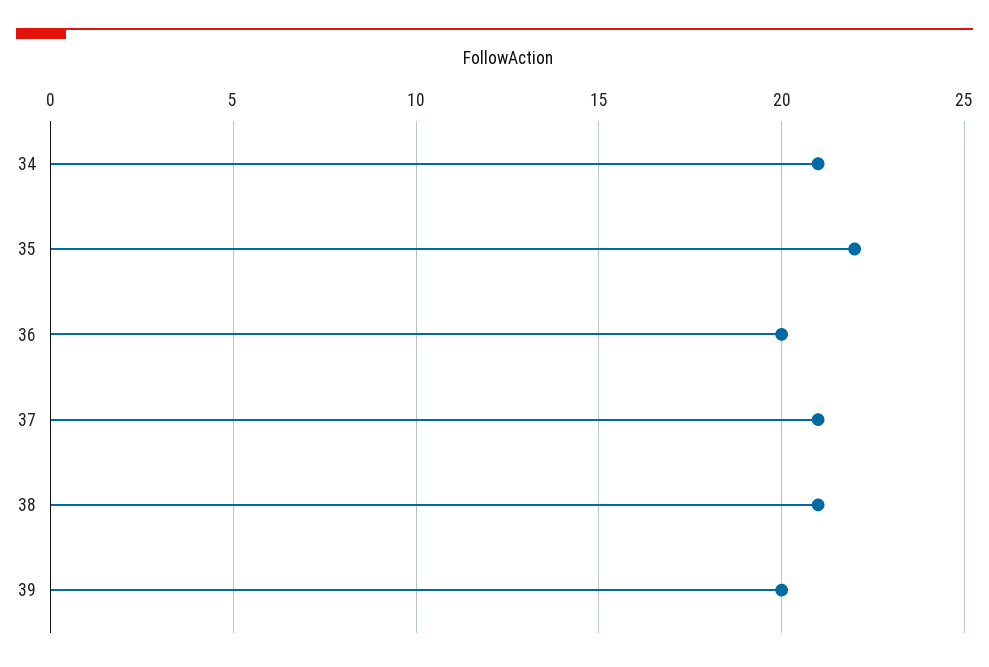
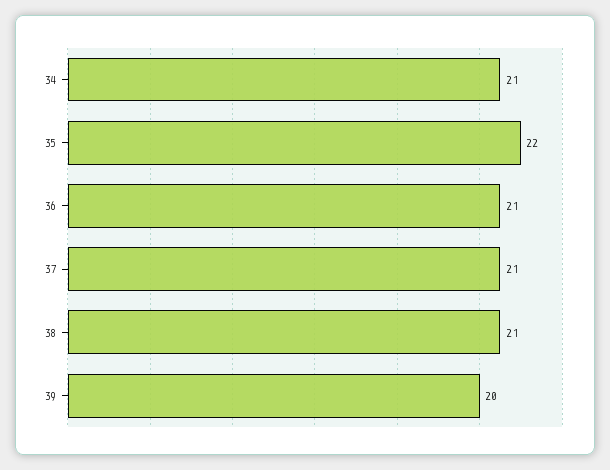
  {
    "34": 21,
    "35": 22,
-   "36": 20,
+   "36": 21,
    "37": 21,
    "38": 21,
    "39": 20
  }

